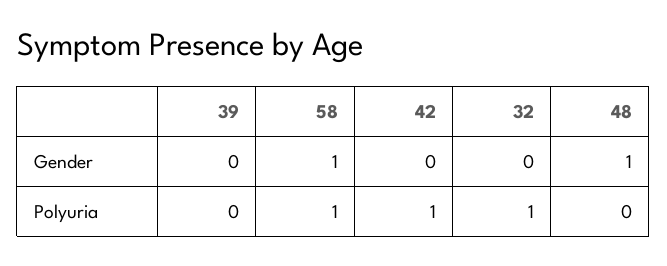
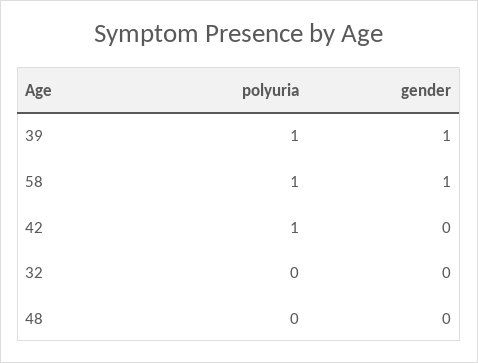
  {
    "39": {
-     "Gender": 0,
+     "Gender": 1,
-     "Polyuria": 0
+     "Polyuria": 1
    },
    "58": {
      "Gender": 1,
      "Polyuria": 1
    },
    "42": {
      "Gender": 0,
      "Polyuria": 1
    },
    "32": {
      "Gender": 0,
-     "Polyuria": 1
+     "Polyuria": 0
    },
    "48": {
-     "Gender": 1,
+     "Gender": 0,
      "Polyuria": 0
    }
  }

